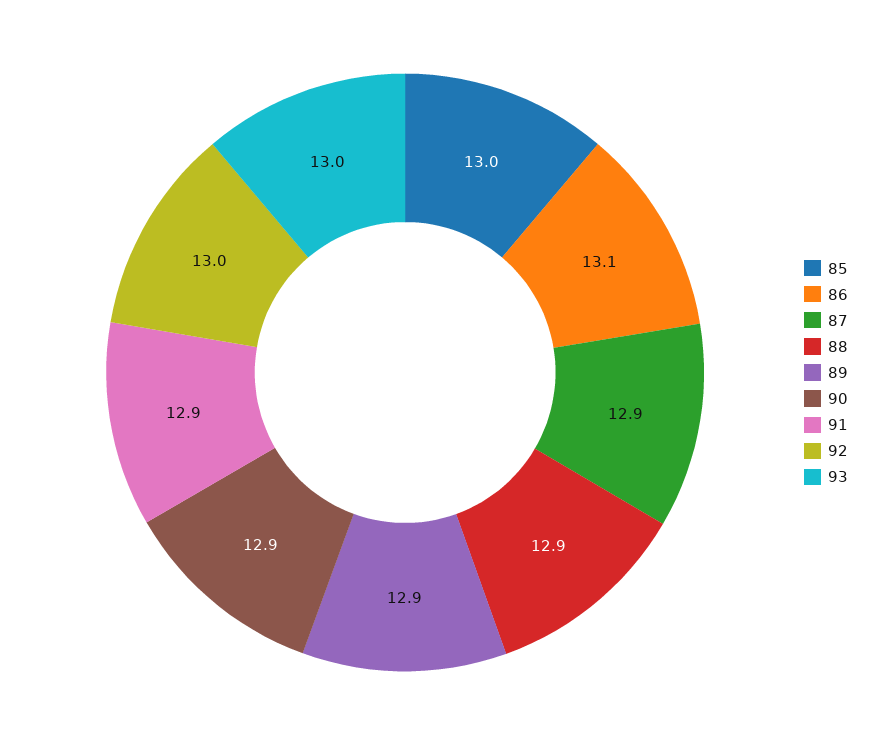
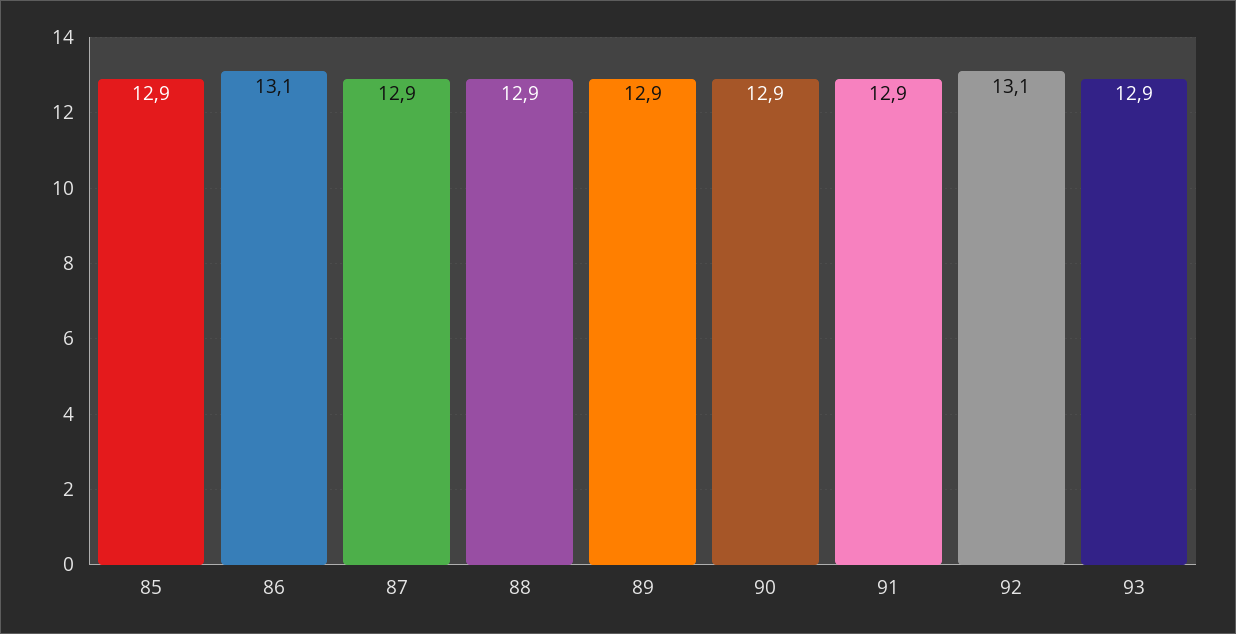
  {
-   "85": 13,
+   "85": 12.9,
    "86": 13.1,
    "87": 12.9,
    "88": 12.9,
    "89": 12.9,
    "90": 12.9,
    "91": 12.9,
-   "92": 13,
+   "92": 13.1,
-   "93": 13
+   "93": 12.9
  }

